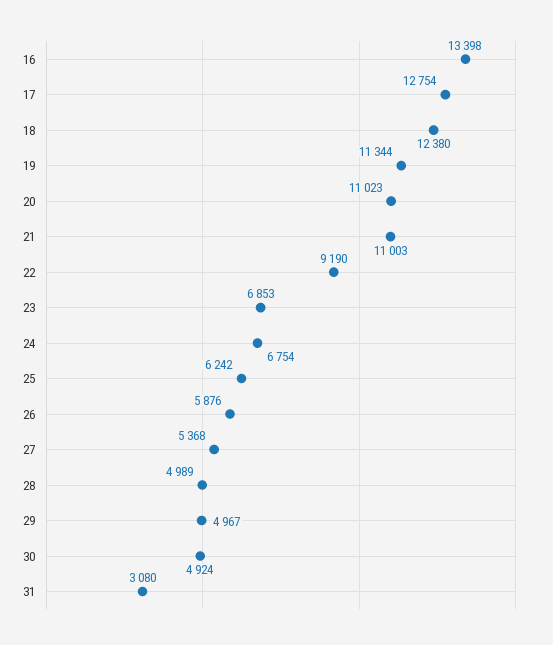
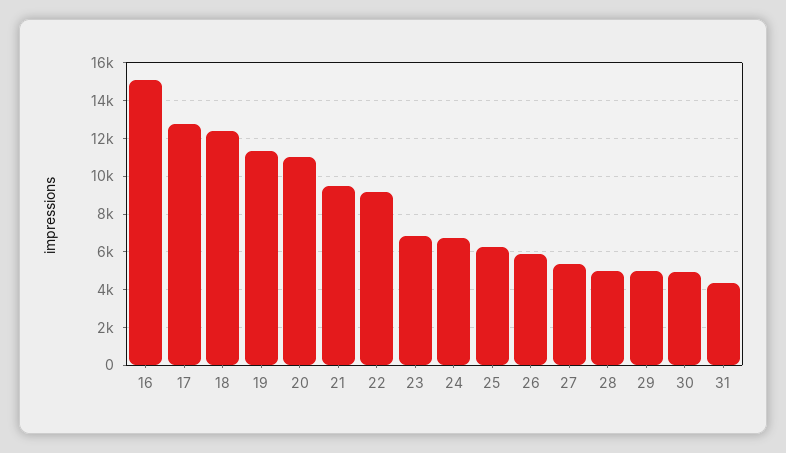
  {
-   "16": 13398,
+   "16": 15000,
    "17": 12754,
    "18": 12380,
    "19": 11344,
    "20": 11023,
-   "21": 11003,
+   "21": 9500,
    "22": 9190,
    "23": 6853,
    "24": 6754,
    "25": 6242,
    "26": 5876,
    "27": 5368,
    "28": 4989,
    "29": 4967,
    "30": 4924,
-   "31": 3080
+   "31": 4500
  }

